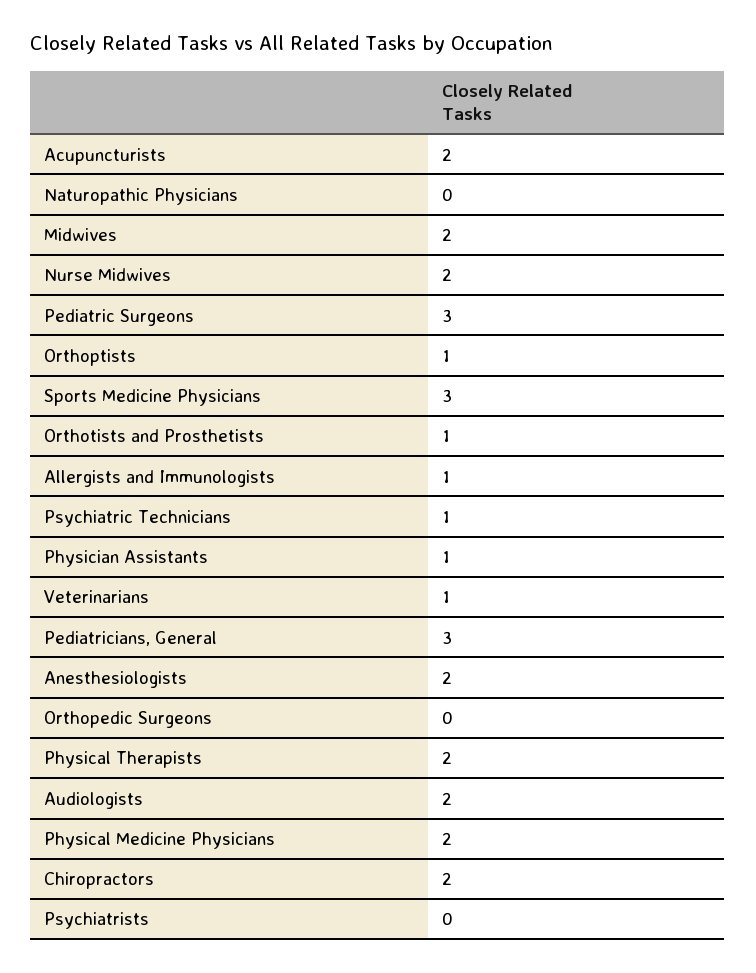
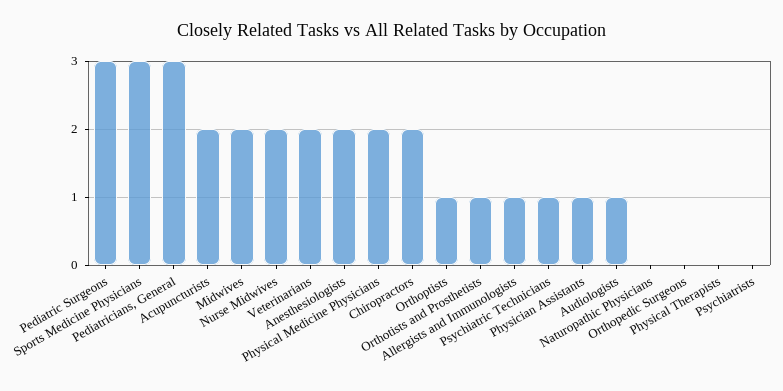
  {
    "Acupuncturists": 2,
    "Naturopathic Physicians": 0,
    "Midwives": 2,
    "Nurse Midwives": 2,
    "Pediatric Surgeons": 3,
    "Orthoptists": 1,
    "Sports Medicine Physicians": 3,
    "Orthotists and Prosthetists": 1,
    "Allergists and Immunologists": 1,
    "Psychiatric Technicians": 1,
    "Physician Assistants": 1,
-   "Veterinarians": 1,
+   "Veterinarians": 2,
    "Pediatricians, General": 3,
    "Anesthesiologists": 2,
    "Orthopedic Surgeons": 0,
-   "Physical Therapists": 2,
+   "Physical Therapists": 0,
-   "Audiologists": 2,
+   "Audiologists": 1,
    "Physical Medicine Physicians": 2,
    "Chiropractors": 2,
    "Psychiatrists": 0
  }

